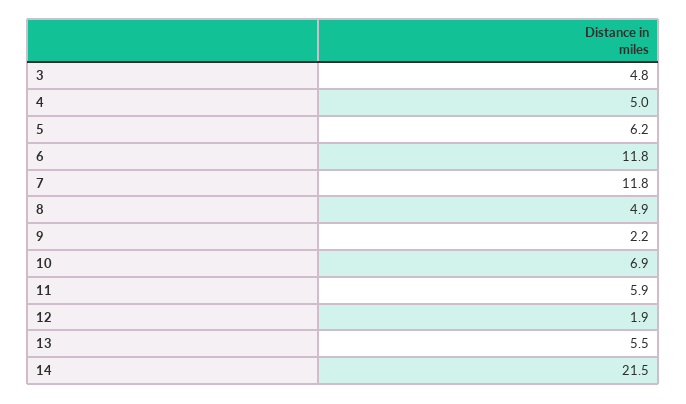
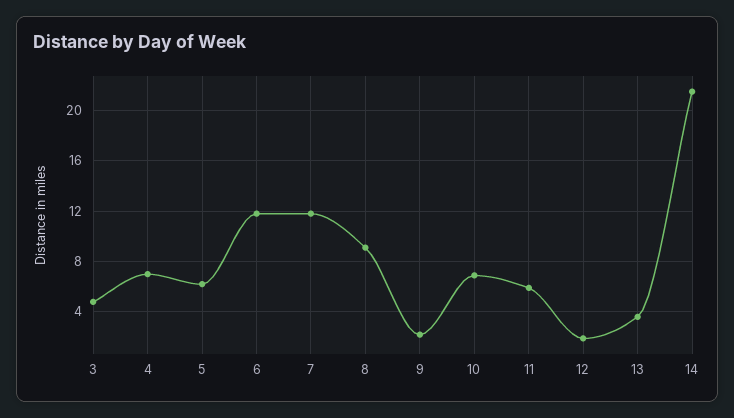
  {
    "3": 4.8,
-   "4": 5,
+   "4": 7,
    "5": 6.2,
    "6": 11.8,
    "7": 11.8,
-   "8": 4.9,
+   "8": 9,
    "9": 2.2,
    "10": 6.9,
    "11": 5.9,
    "12": 1.9,
-   "13": 5.5,
+   "13": 3.5,
    "14": 21.5
  }

